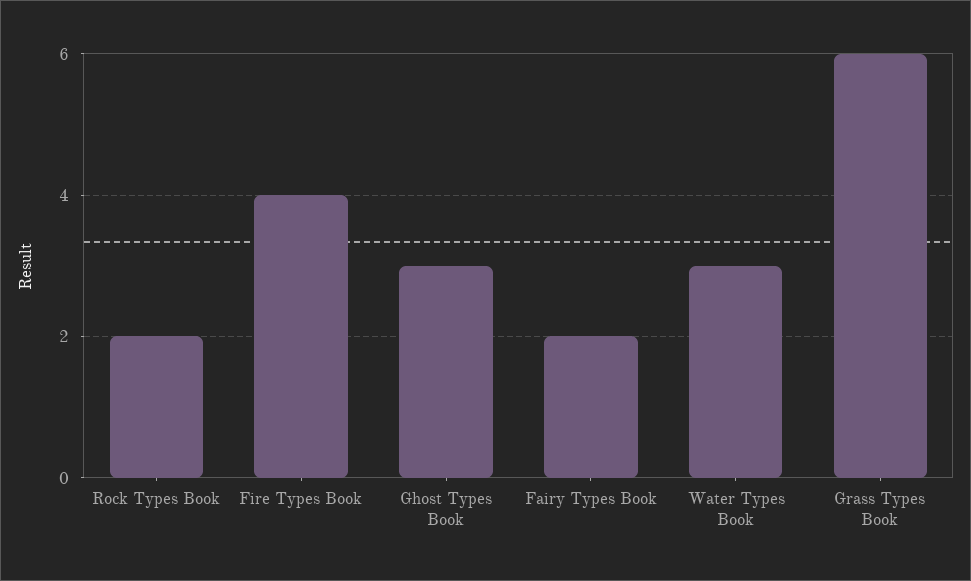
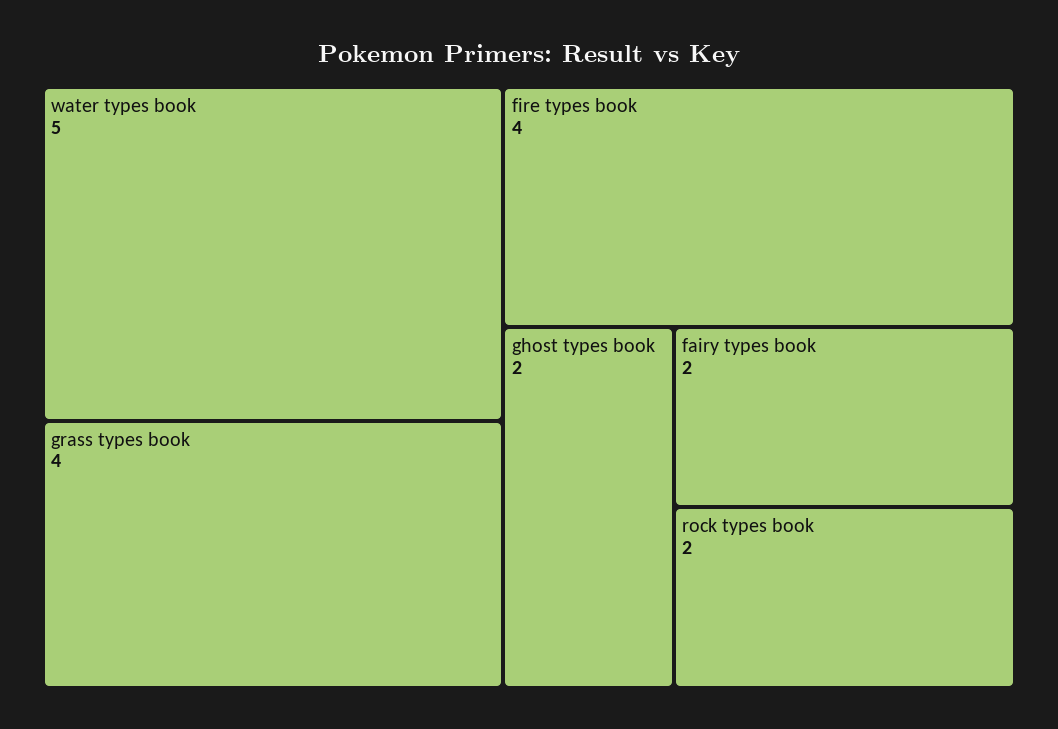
  {
    "Rock Types Book": 2,
    "Fire Types Book": 4,
-   "Ghost Types Book": 3,
+   "Ghost Types Book": 2,
    "Fairy Types Book": 2,
-   "Water Types Book": 3,
+   "Water Types Book": 5,
-   "Grass Types Book": 6
+   "Grass Types Book": 4
  }

